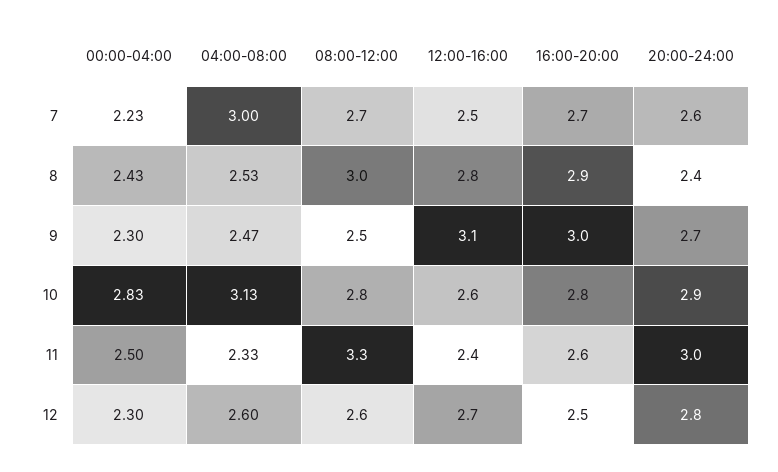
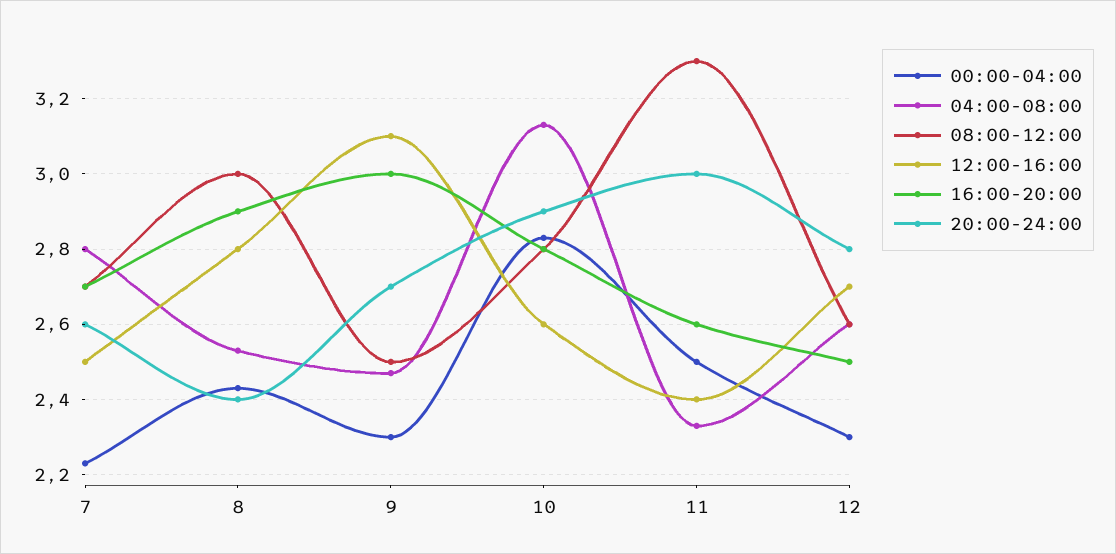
  {
    "00:00-04:00": {
      "7": 2.23,
      "8": 2.43,
      "9": 2.3,
      "10": 2.83,
      "11": 2.5,
      "12": 2.3
    },
    "04:00-08:00": {
-     "7": 3,
+     "7": 2.8,
      "8": 2.53,
      "9": 2.47,
      "10": 3.13,
      "11": 2.33,
      "12": 2.6
    },
    "08:00-12:00": {
      "7": 2.7,
      "8": 3,
      "9": 2.5,
      "10": 2.8,
      "11": 3.3,
      "12": 2.6
    },
    "12:00-16:00": {
      "7": 2.5,
      "8": 2.8,
      "9": 3.1,
      "10": 2.6,
      "11": 2.4,
      "12": 2.7
    },
    "16:00-20:00": {
      "7": 2.7,
      "8": 2.9,
      "9": 3,
      "10": 2.8,
      "11": 2.6,
      "12": 2.5
    },
    "20:00-24:00": {
      "7": 2.6,
      "8": 2.4,
      "9": 2.7,
      "10": 2.9,
      "11": 3,
      "12": 2.8
    }
  }

